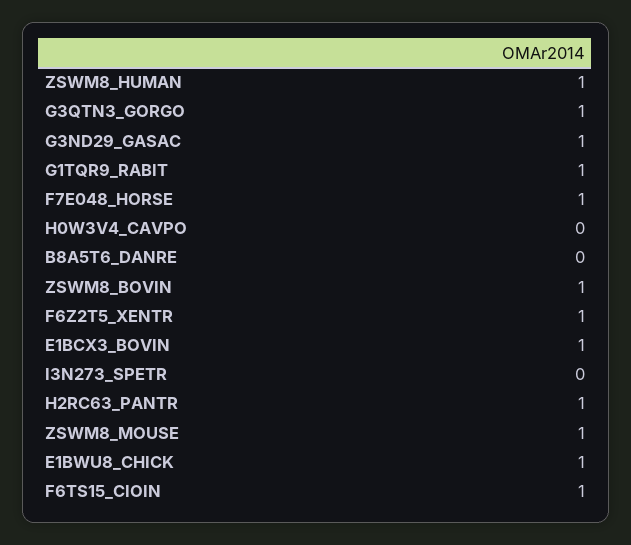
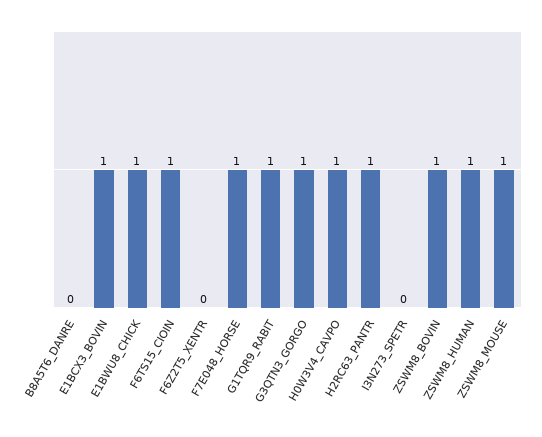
  {
    "ZSWM8_HUMAN": 1,
    "G3QTN3_GORGO": 1,
-   "G3ND29_GASAC": 1,
    "G1TQR9_RABIT": 1,
    "F7E048_HORSE": 1,
-   "H0W3V4_CAVPO": 0,
+   "H0W3V4_CAVPO": 1,
    "B8A5T6_DANRE": 0,
    "ZSWM8_BOVIN": 1,
-   "F6Z2T5_XENTR": 1,
+   "F6Z2T5_XENTR": 0,
    "E1BCX3_BOVIN": 1,
    "I3N273_SPETR": 0,
    "H2RC63_PANTR": 1,
    "ZSWM8_MOUSE": 1,
    "E1BWU8_CHICK": 1,
    "F6TS15_CIOIN": 1
  }

